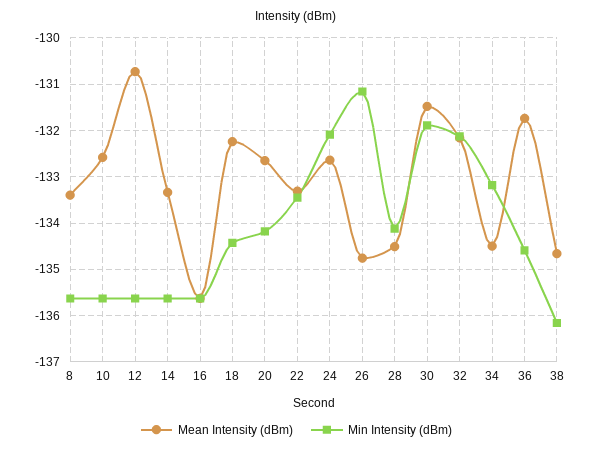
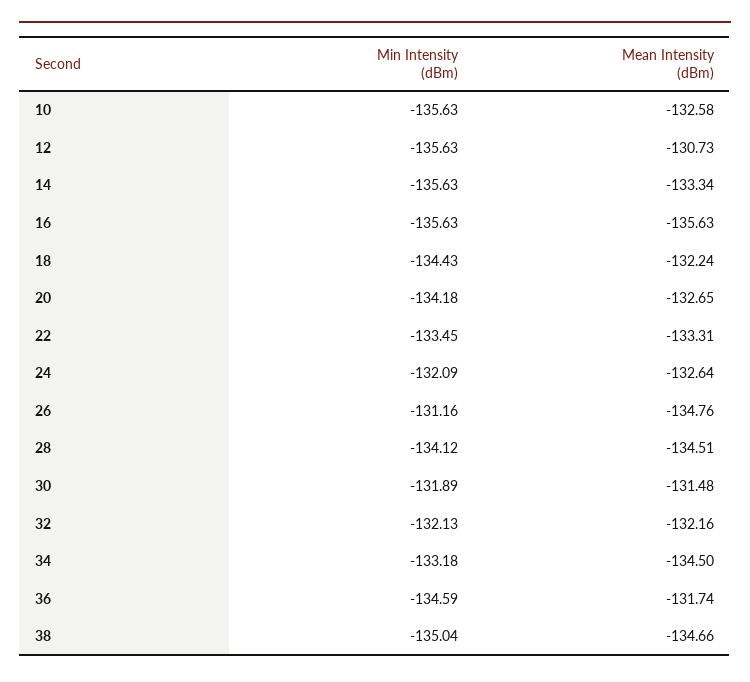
  {
    "Mean Intensity (dBm)": {
-     "8": -133.4,
      "10": -132.58,
      "12": -130.73,
      "14": -133.34,
      "16": -135.63,
      "18": -132.24,
      "20": -132.65,
      "22": -133.31,
      "24": -132.64,
      "26": -134.76,
      "28": -134.51,
      "30": -131.48,
      "32": -132.16,
      "34": -134.5,
      "36": -131.74,
      "38": -134.66
    },
    "Min Intensity (dBm)": {
-     "8": -135.6,
      "10": -135.63,
      "12": -135.63,
      "14": -135.63,
      "16": -135.63,
      "18": -134.43,
      "20": -134.18,
      "22": -133.45,
      "24": -132.09,
      "26": -131.16,
      "28": -134.12,
      "30": -131.89,
      "32": -132.13,
      "34": -133.18,
      "36": -134.59,
-     "38": -136.2
+     "38": -135.04
    }
  }

